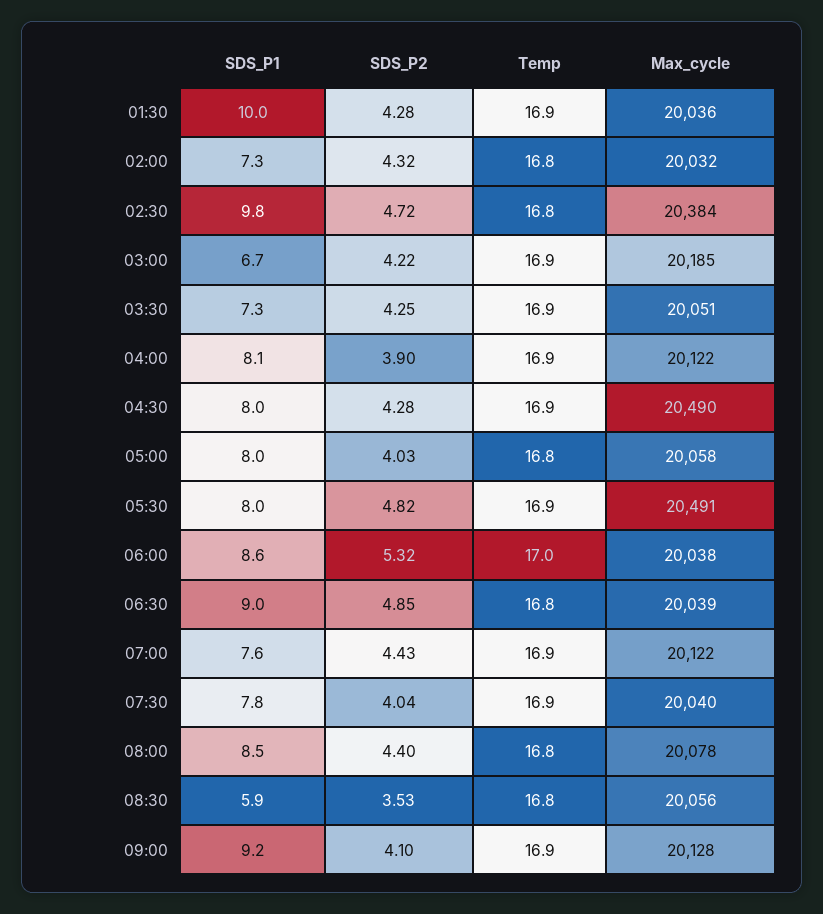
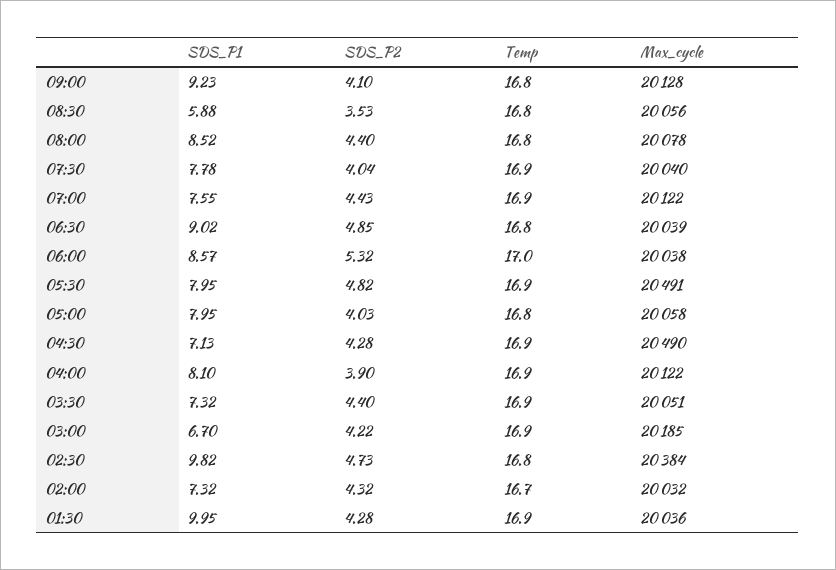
  {
    "SDS_P1": {
      "01:30": 9.95,
      "02:00": 7.32,
      "02:30": 9.82,
      "03:00": 6.7,
      "03:30": 7.32,
      "04:00": 8.1,
-     "04:30": 8,
+     "04:30": 7.13,
      "05:00": 7.95,
      "05:30": 7.95,
      "06:00": 8.57,
      "06:30": 9.02,
      "07:00": 7.55,
      "07:30": 7.78,
      "08:00": 8.52,
      "08:30": 5.88,
      "09:00": 9.23
    },
    "SDS_P2": {
      "01:30": 4.28,
      "02:00": 4.32,
-     "02:30": 4.72,
+     "02:30": 4.73,
      "03:00": 4.22,
-     "03:30": 4.25,
+     "03:30": 4.4,
      "04:00": 3.9,
      "04:30": 4.28,
      "05:00": 4.03,
      "05:30": 4.82,
      "06:00": 5.32,
      "06:30": 4.85,
      "07:00": 4.43,
      "07:30": 4.04,
      "08:00": 4.4,
      "08:30": 3.53,
      "09:00": 4.1
    },
    "Temp": {
      "01:30": 16.9,
-     "02:00": 16.8,
+     "02:00": 16.7,
      "02:30": 16.8,
      "03:00": 16.9,
      "03:30": 16.9,
      "04:00": 16.9,
      "04:30": 16.9,
      "05:00": 16.8,
      "05:30": 16.9,
      "06:00": 17,
      "06:30": 16.8,
      "07:00": 16.9,
      "07:30": 16.9,
      "08:00": 16.8,
      "08:30": 16.8,
-     "09:00": 16.9
+     "09:00": 16.8
    },
    "Max_cycle": {
      "01:30": 20036,
      "02:00": 20032,
      "02:30": 20384,
      "03:00": 20185,
      "03:30": 20051,
      "04:00": 20122,
      "04:30": 20490,
      "05:00": 20058,
      "05:30": 20491,
      "06:00": 20038,
      "06:30": 20039,
      "07:00": 20122,
      "07:30": 20040,
      "08:00": 20078,
      "08:30": 20056,
      "09:00": 20128
    }
  }

